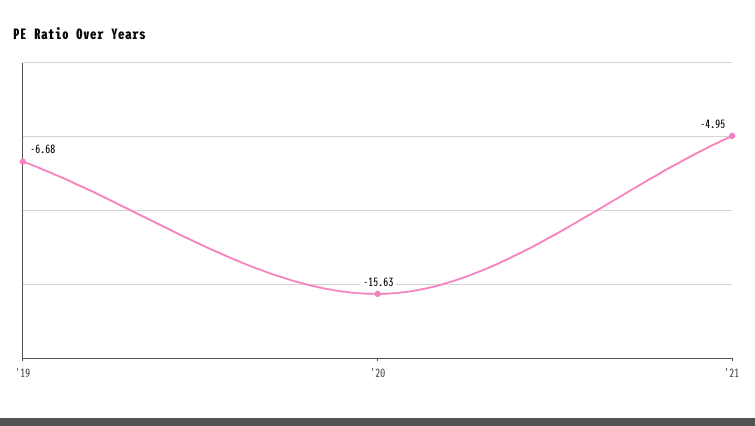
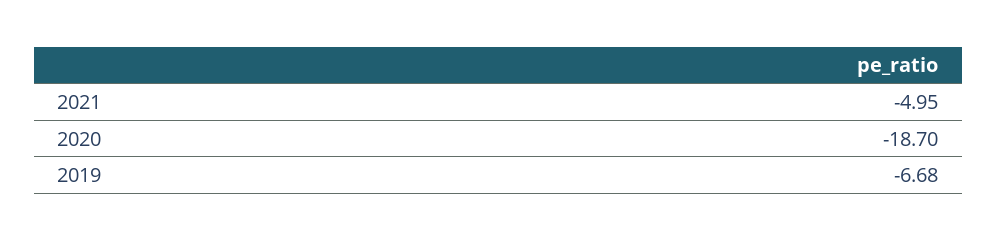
  {
    "'19": -6.68,
-   "'20": -15.63,
+   "'20": -18.7,
    "'21": -4.95
  }

